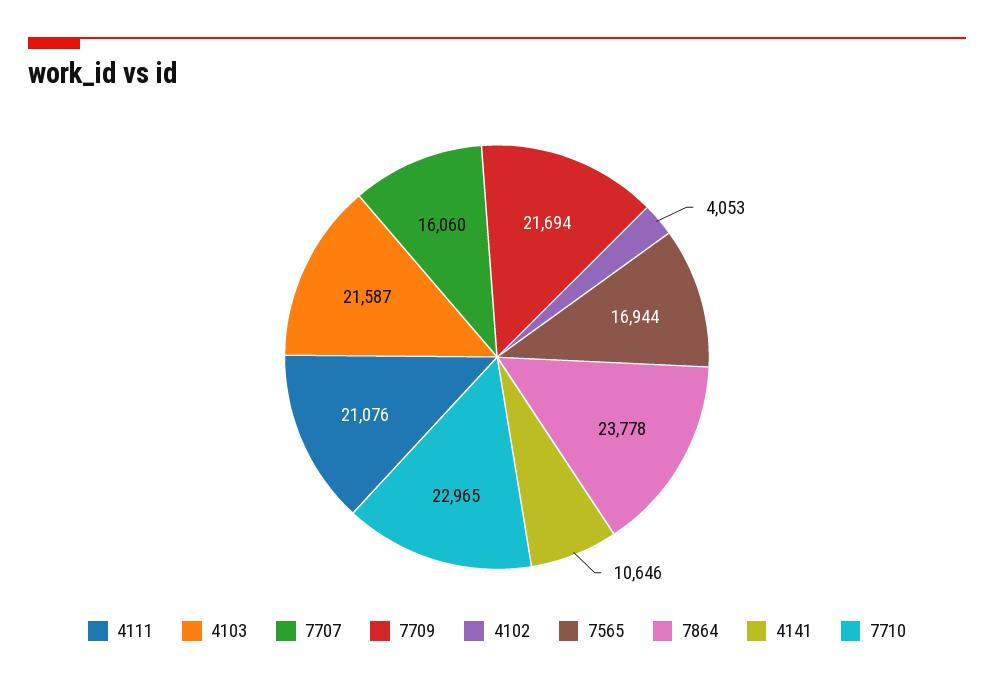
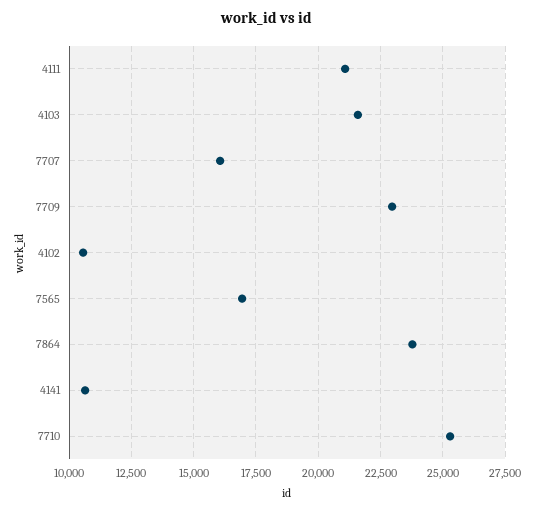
  {
    "4111": 21076,
    "4103": 21587,
    "7707": 16060,
-   "7709": 21694,
+   "7709": 23000,
-   "4102": 4053,
+   "4102": 10500,
    "7565": 16944,
    "7864": 23778,
    "4141": 10646,
-   "7710": 22965
+   "7710": 25250
  }

